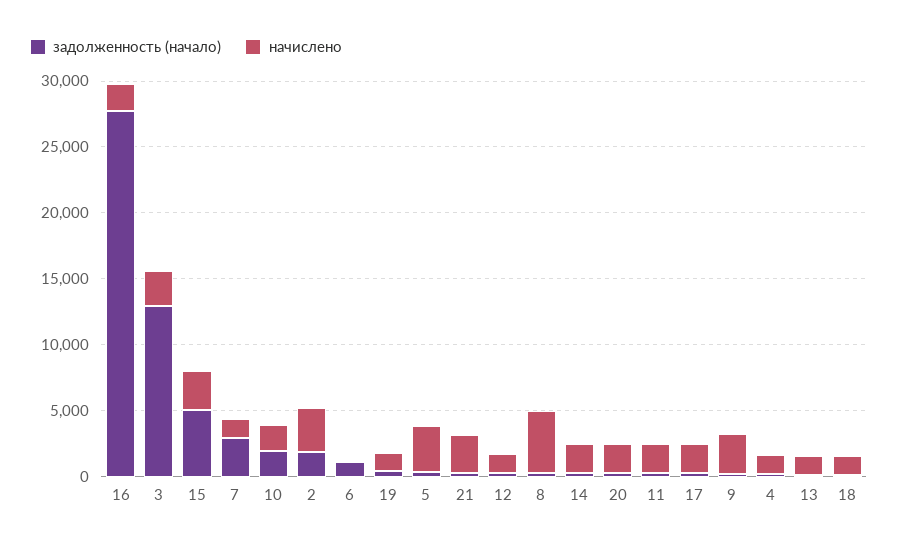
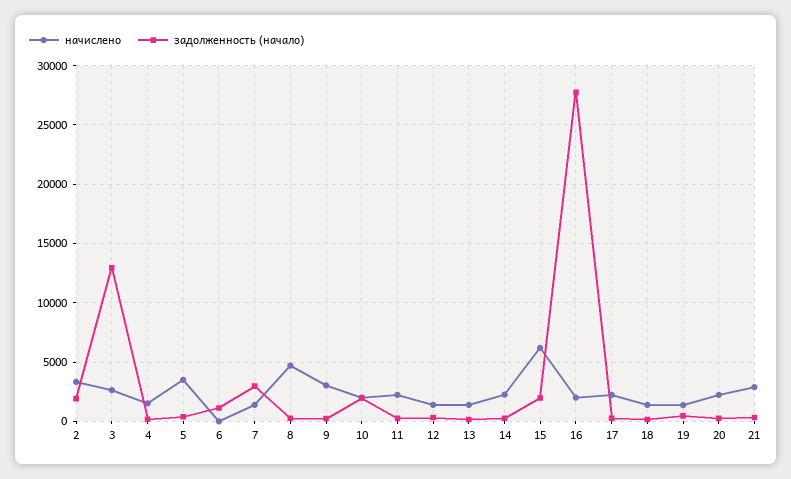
  {
    "задолженность (начало)": {
      "16": 28000,
      "3": 13000,
-     "15": 5000,
+     "15": 2000,
      "7": 3000,
      "10": 2000,
      "2": 2000,
      "6": 1000,
      "19": 0,
      "5": 0,
      "21": 0,
      "12": 0,
      "8": 0,
      "14": 0,
      "20": 0,
      "11": 0,
      "17": 0,
      "9": 0,
      "4": 0,
      "13": 0,
      "18": 0
    },
    "начислено": {
      "16": 2000,
      "3": 3000,
-     "15": 3000,
+     "15": 6000,
      "7": 1000,
      "10": 2000,
      "2": 3000,
      "6": 0,
      "19": 1000,
      "5": 3000,
      "21": 3000,
      "12": 1000,
      "8": 5000,
      "14": 2000,
      "20": 2000,
      "11": 2000,
      "17": 2000,
      "9": 3000,
      "4": 2000,
      "13": 1000,
      "18": 1000
    }
  }

